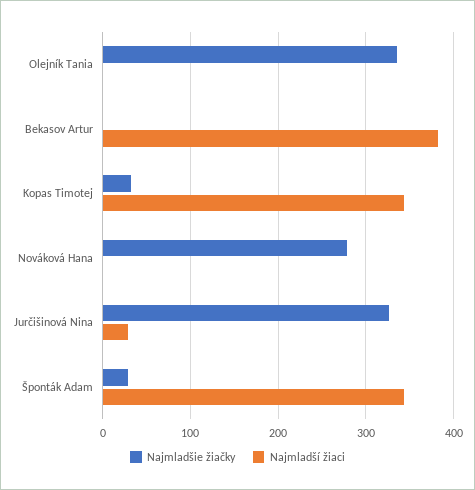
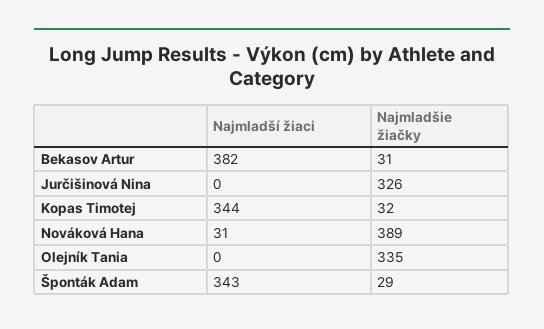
  {
    "Najmladšie žiačky": {
      "Olejník Tania": 335,
-     "Bekasov Artur": 0,
+     "Bekasov Artur": 31,
      "Kopas Timotej": 32,
-     "Nováková Hana": 280,
+     "Nováková Hana": 389,
      "Jurčišinová Nina": 326,
      "Šponták Adam": 29
    },
    "Najmladší žiaci": {
      "Olejník Tania": 0,
      "Bekasov Artur": 382,
      "Kopas Timotej": 344,
-     "Nováková Hana": 0,
+     "Nováková Hana": 31,
-     "Jurčišinová Nina": 30,
+     "Jurčišinová Nina": 0,
      "Šponták Adam": 343
    }
  }

